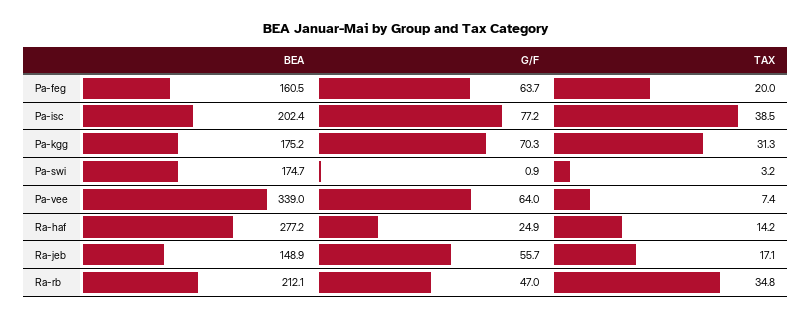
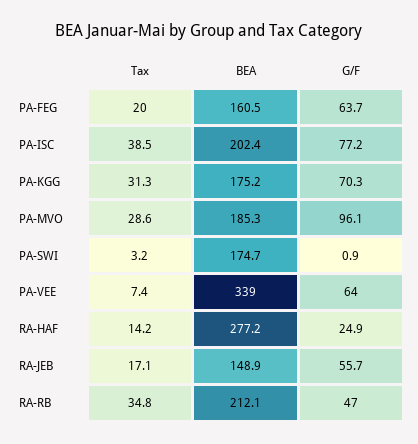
  {
    "BEA": {
      "Pa-feg": 160.5,
      "Pa-isc": 202.4,
      "Pa-kgg": 175.2,
      "Pa-swi": 174.7,
      "Pa-vee": 339,
      "Ra-haf": 277.2,
      "Ra-jeb": 148.9,
-     "Ra-rb": 212.1
+     "Ra-rb": 212.1,
+     "PA-MVO": 185.3
    },
    "G/F": {
      "Pa-feg": 63.7,
      "Pa-isc": 77.2,
      "Pa-kgg": 70.3,
      "Pa-swi": 0.9,
      "Pa-vee": 64,
      "Ra-haf": 24.9,
      "Ra-jeb": 55.7,
-     "Ra-rb": 47
+     "Ra-rb": 47,
+     "PA-MVO": 96.1
    },
    "TAX": {
      "Pa-feg": 20,
      "Pa-isc": 38.5,
      "Pa-kgg": 31.3,
      "Pa-swi": 3.2,
      "Pa-vee": 7.4,
      "Ra-haf": 14.2,
      "Ra-jeb": 17.1,
-     "Ra-rb": 34.8
+     "Ra-rb": 34.8,
+     "PA-MVO": 28.6
    }
  }

